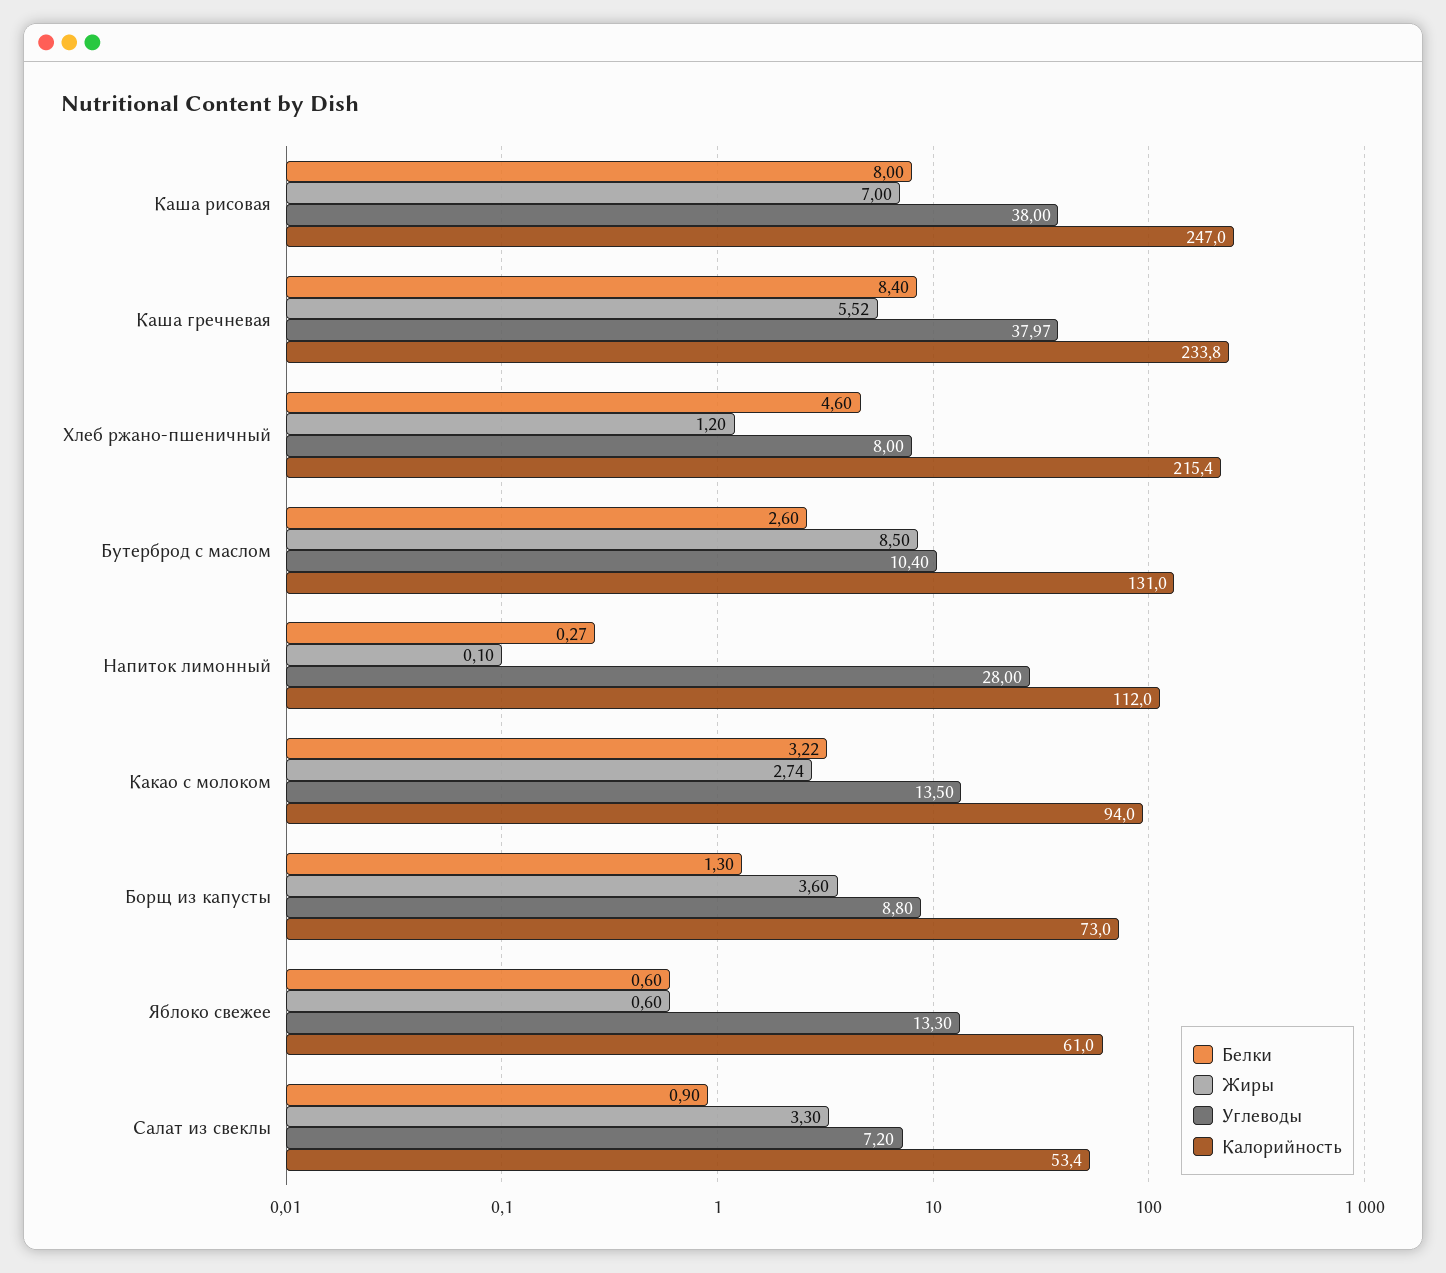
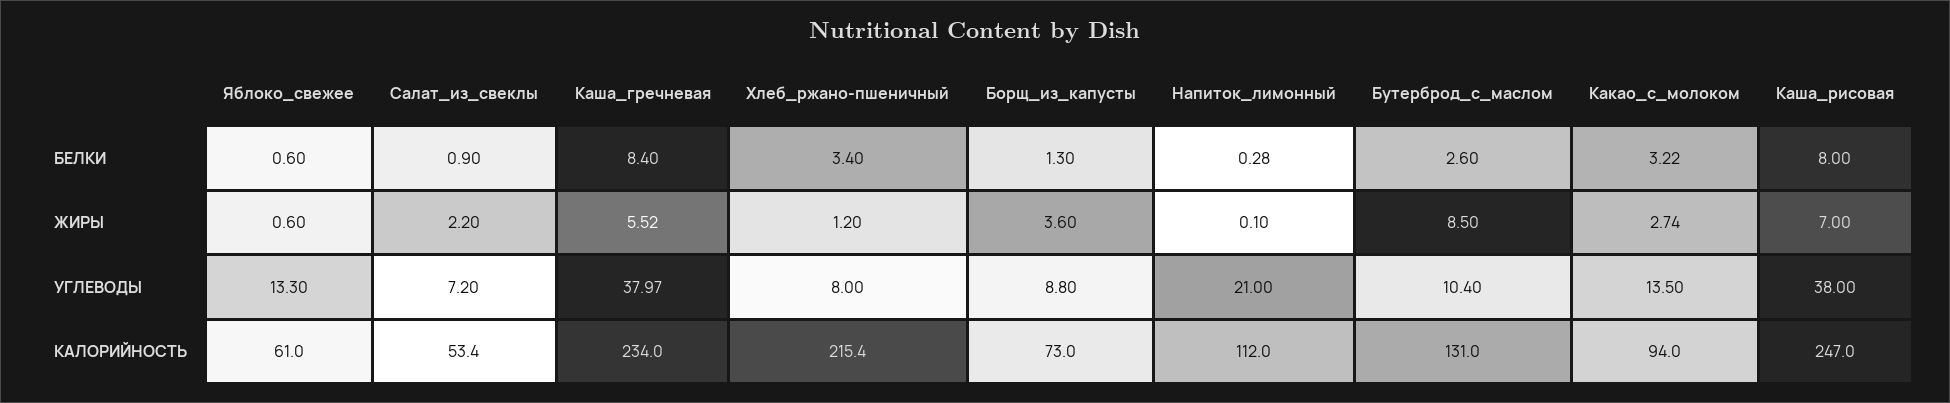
  {
    "Белки": {
      "Каша рисовая": 8,
      "Каша гречневая": 8.4,
-     "Хлеб ржано-пшеничный": 4.6,
+     "Хлеб ржано-пшеничный": 3.4,
      "Бутерброд с маслом": 2.6,
-     "Напиток лимонный": 0.27,
+     "Напиток лимонный": 0.28,
      "Какао с молоком": 3.22,
      "Борщ из капусты": 1.3,
      "Яблоко свежее": 0.6,
      "Салат из свеклы": 0.9
    },
    "Жиры": {
      "Каша рисовая": 7,
      "Каша гречневая": 5.52,
      "Хлеб ржано-пшеничный": 1.2,
      "Бутерброд с маслом": 8.5,
      "Напиток лимонный": 0.1,
      "Какао с молоком": 2.74,
      "Борщ из капусты": 3.6,
      "Яблоко свежее": 0.6,
-     "Салат из свеклы": 3.3
+     "Салат из свеклы": 2.2
    },
    "Углеводы": {
      "Каша рисовая": 38,
      "Каша гречневая": 37.97,
      "Хлеб ржано-пшеничный": 8,
      "Бутерброд с маслом": 10.4,
-     "Напиток лимонный": 28,
+     "Напиток лимонный": 21,
      "Какао с молоком": 13.5,
      "Борщ из капусты": 8.8,
      "Яблоко свежее": 13.3,
      "Салат из свеклы": 7.2
    },
    "Калорийность": {
      "Каша рисовая": 247,
-     "Каша гречневая": 233.8,
+     "Каша гречневая": 234,
      "Хлеб ржано-пшеничный": 215.4,
      "Бутерброд с маслом": 131,
      "Напиток лимонный": 112,
      "Какао с молоком": 94,
      "Борщ из капусты": 73,
      "Яблоко свежее": 61,
      "Салат из свеклы": 53.4
    }
  }

